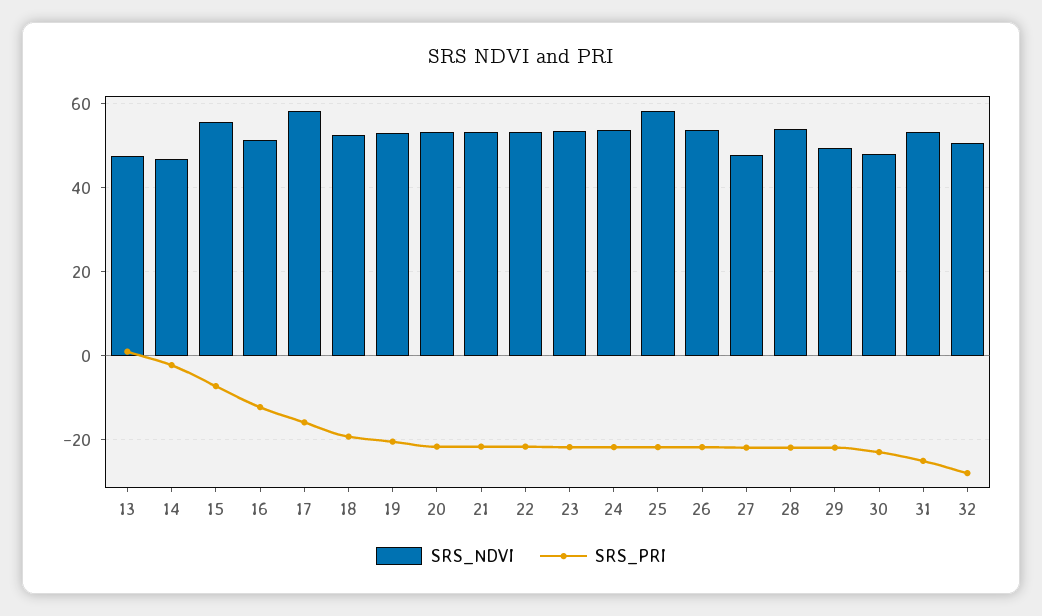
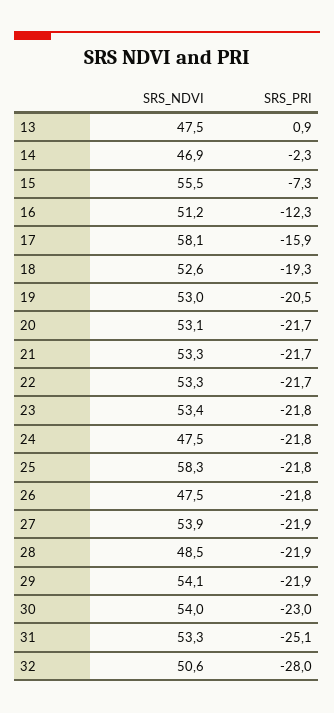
  {
    "SRS_NDVI": {
      "13": 47.5,
      "14": 46.9,
      "15": 55.5,
      "16": 51.2,
      "17": 58.1,
      "18": 52.6,
      "19": 53,
      "20": 53.1,
      "21": 53.3,
      "22": 53.3,
      "23": 53.4,
-     "24": 54,
+     "24": 47.5,
      "25": 58.3,
-     "26": 54,
+     "26": 47.5,
-     "27": 48,
+     "27": 53.9,
-     "28": 54,
+     "28": 48.5,
-     "29": 50,
+     "29": 54.1,
-     "30": 48,
+     "30": 54,
      "31": 53.3,
      "32": 50.6
    },
    "SRS_PRI": {
      "13": 0.9,
      "14": -2.3,
      "15": -7.3,
      "16": -12.3,
      "17": -15.9,
      "18": -19.3,
      "19": -20.5,
      "20": -21.7,
      "21": -21.7,
      "22": -21.7,
      "23": -21.8,
      "24": -21.8,
      "25": -21.8,
      "26": -21.8,
      "27": -21.9,
      "28": -21.9,
      "29": -21.9,
      "30": -23,
      "31": -25.1,
      "32": -28
    }
  }

